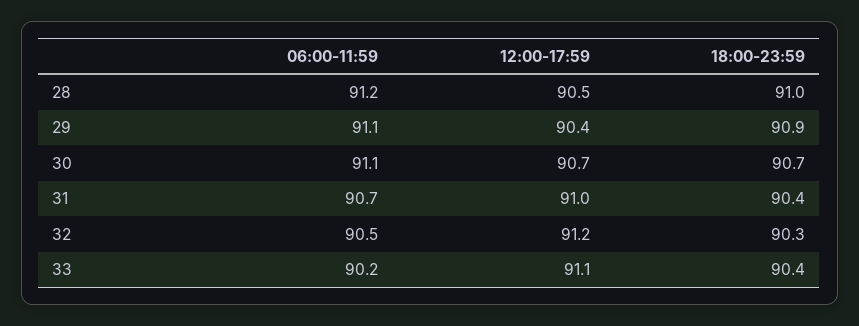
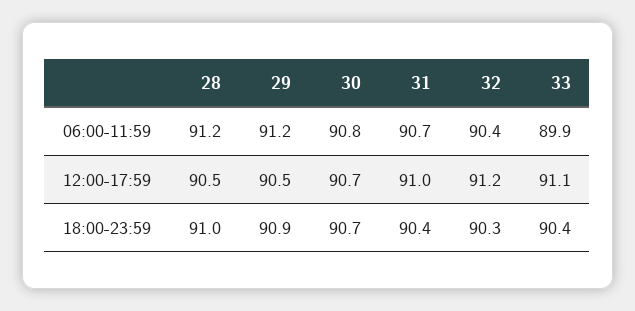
  {
    "06:00-11:59": {
      "28": 91.2,
-     "29": 91.1,
+     "29": 91.2,
-     "30": 91.1,
+     "30": 90.8,
      "31": 90.7,
-     "32": 90.5,
+     "32": 90.4,
-     "33": 90.2
+     "33": 89.9
    },
    "12:00-17:59": {
      "28": 90.5,
-     "29": 90.4,
+     "29": 90.5,
      "30": 90.7,
      "31": 91,
      "32": 91.2,
      "33": 91.1
    },
    "18:00-23:59": {
      "28": 91,
      "29": 90.9,
      "30": 90.7,
      "31": 90.4,
      "32": 90.3,
      "33": 90.4
    }
  }

